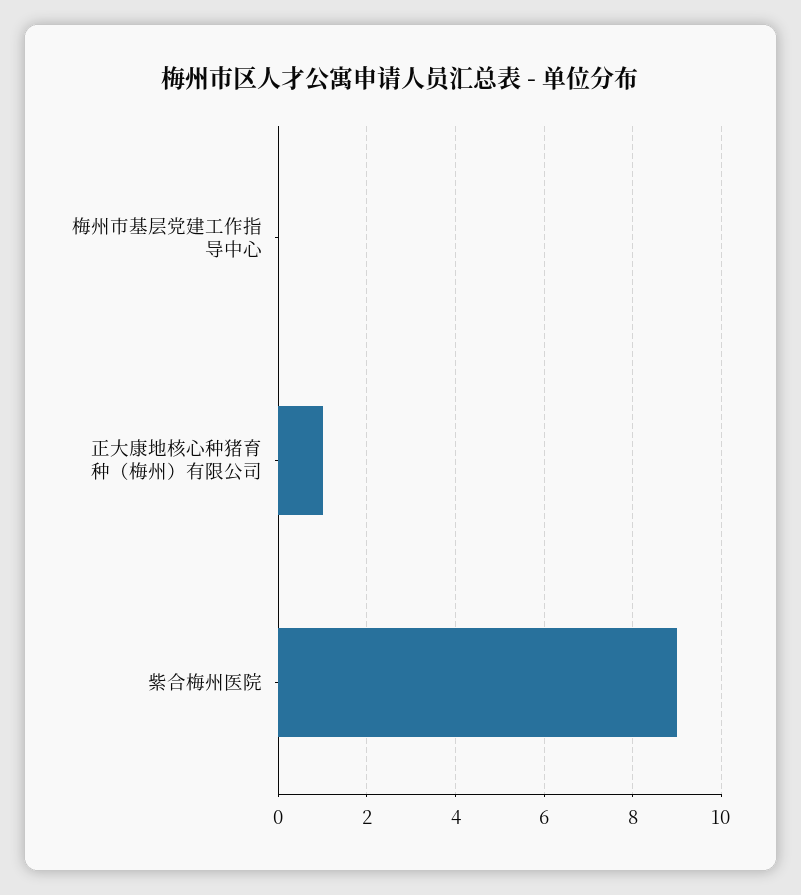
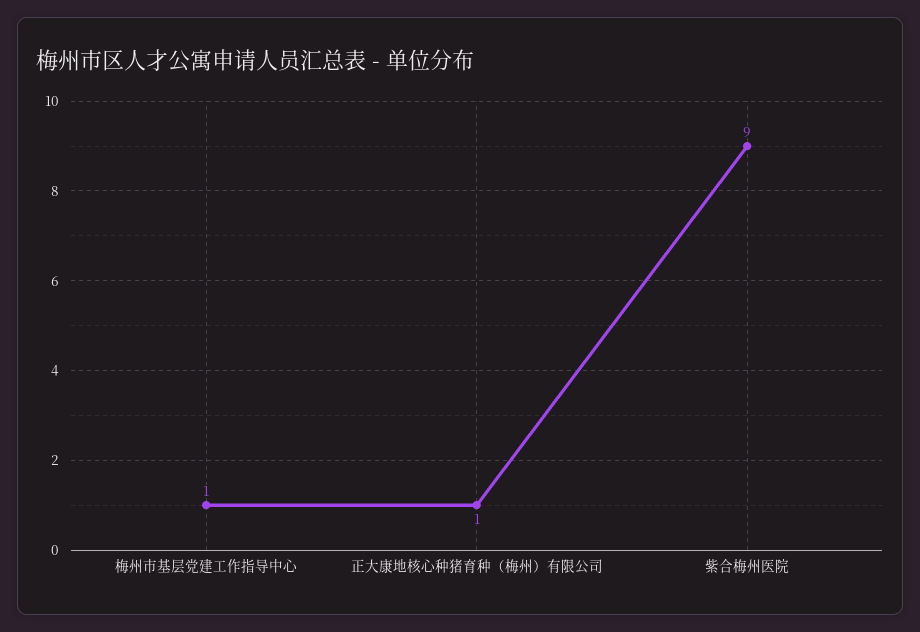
  {
-   "梅州市基层党建工作指导中心": 0,
+   "梅州市基层党建工作指导中心": 1,
    "正大康地核心种猪育种（梅州）有限公司": 1,
    "紫合梅州医院": 9
  }

